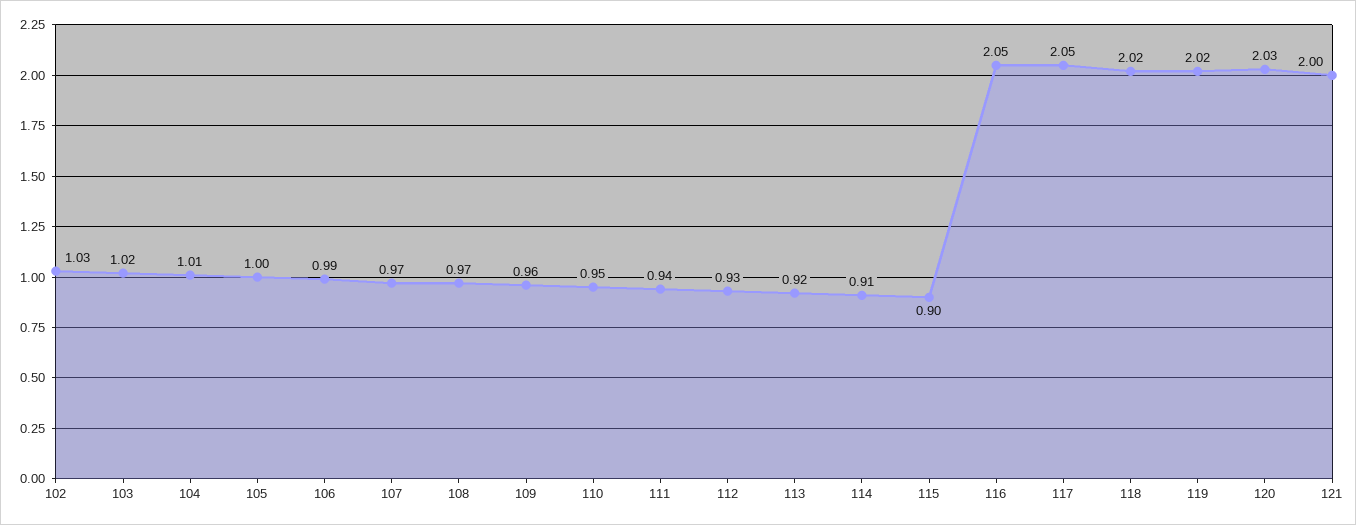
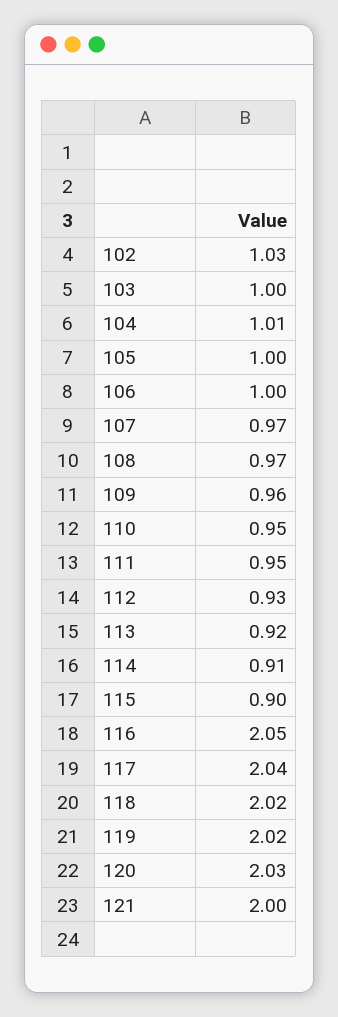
  {
    "102": 1.03,
-   "103": 1.02,
+   "103": 1,
    "104": 1.01,
    "105": 1,
-   "106": 0.99,
+   "106": 1,
    "107": 0.97,
    "108": 0.97,
    "109": 0.96,
    "110": 0.95,
-   "111": 0.94,
+   "111": 0.95,
    "112": 0.93,
    "113": 0.92,
    "114": 0.91,
    "115": 0.9,
    "116": 2.05,
-   "117": 2.05,
+   "117": 2.04,
    "118": 2.02,
    "119": 2.02,
    "120": 2.03,
    "121": 2
  }

